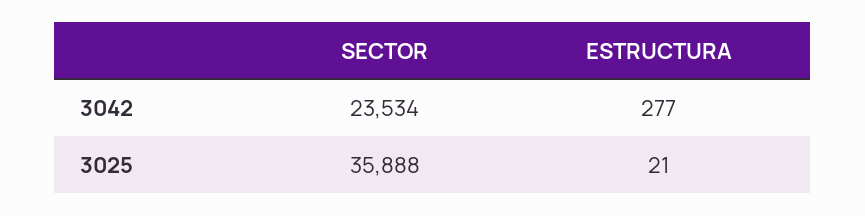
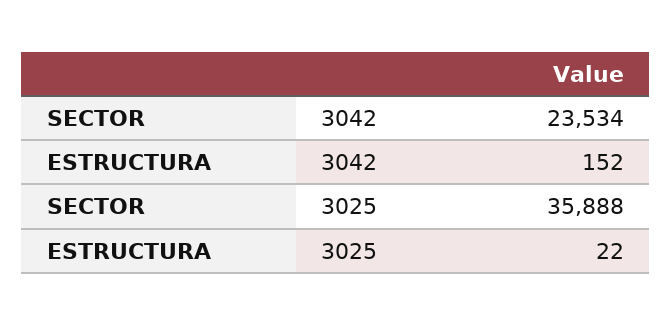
  {
    "SECTOR": {
      "3042": 23534,
      "3025": 35888
    },
    "ESTRUCTURA": {
-     "3042": 277,
+     "3042": 152,
-     "3025": 21
+     "3025": 22
    }
  }

